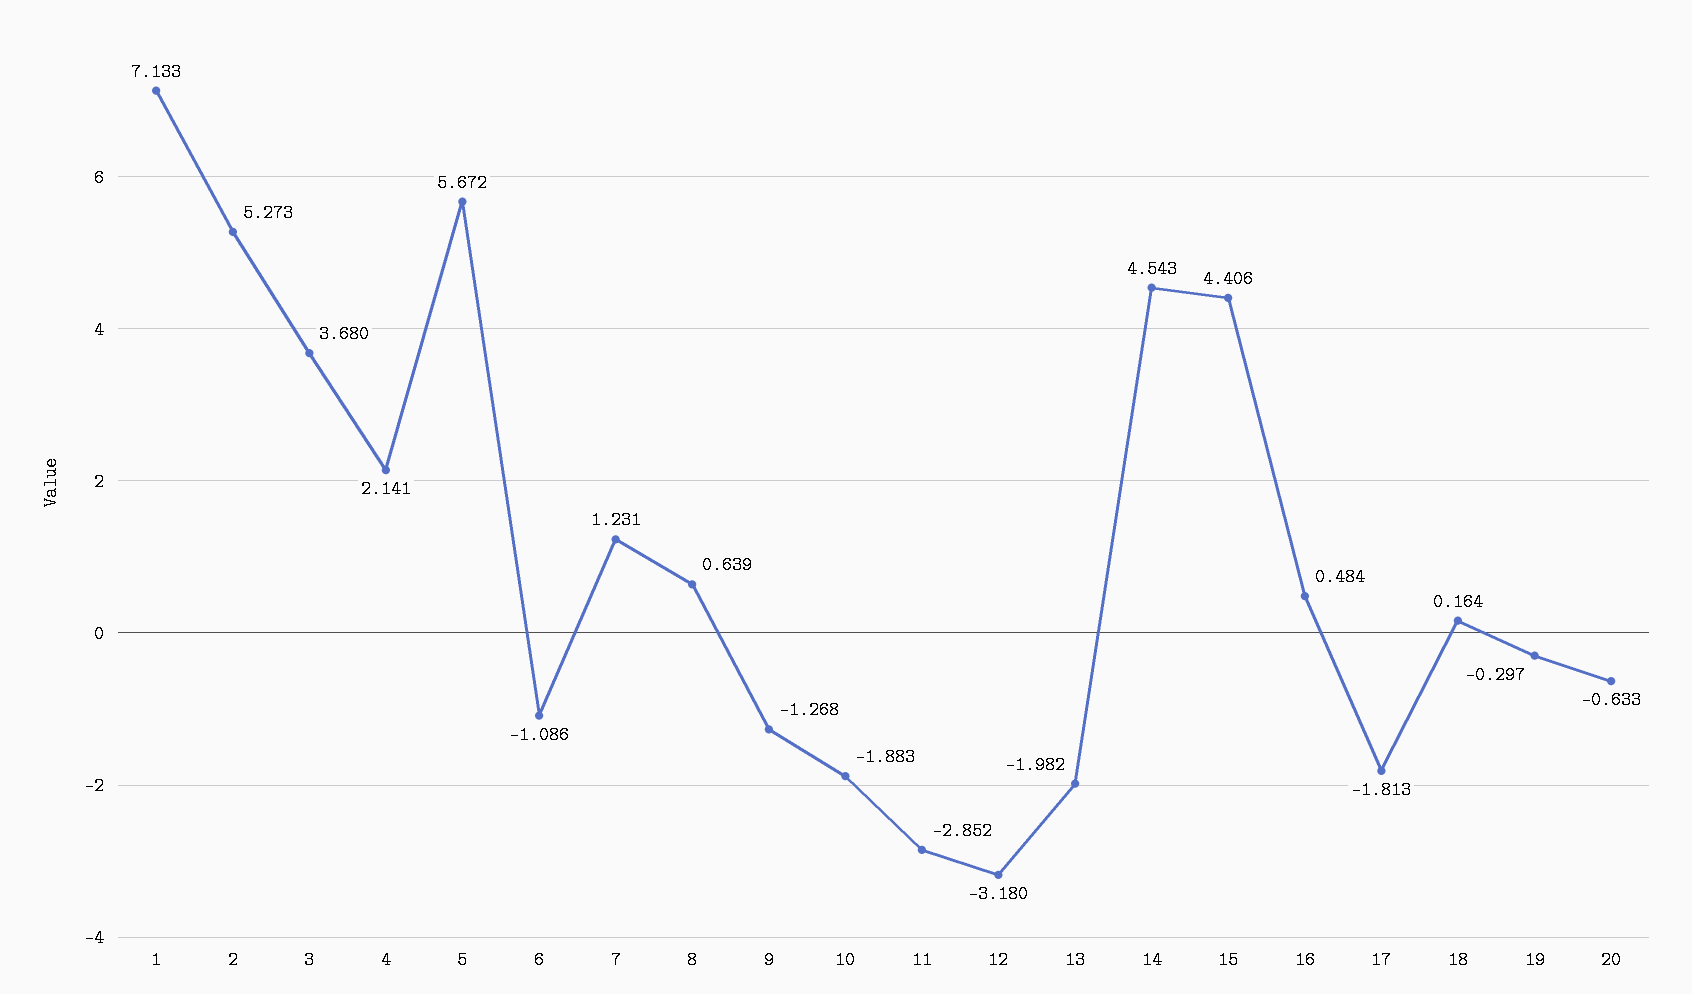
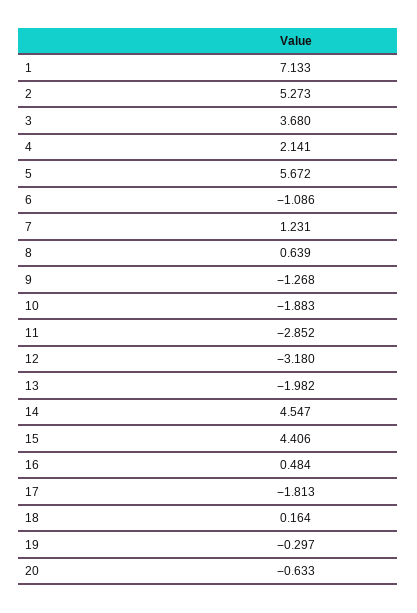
  {
    "1": 7.133,
    "2": 5.273,
    "3": 3.68,
    "4": 2.141,
    "5": 5.672,
    "6": -1.086,
    "7": 1.231,
    "8": 0.639,
    "9": -1.268,
    "10": -1.883,
    "11": -2.852,
    "12": -3.18,
    "13": -1.982,
-   "14": 4.543,
+   "14": 4.547,
    "15": 4.406,
    "16": 0.484,
    "17": -1.813,
    "18": 0.164,
    "19": -0.297,
    "20": -0.633
  }

